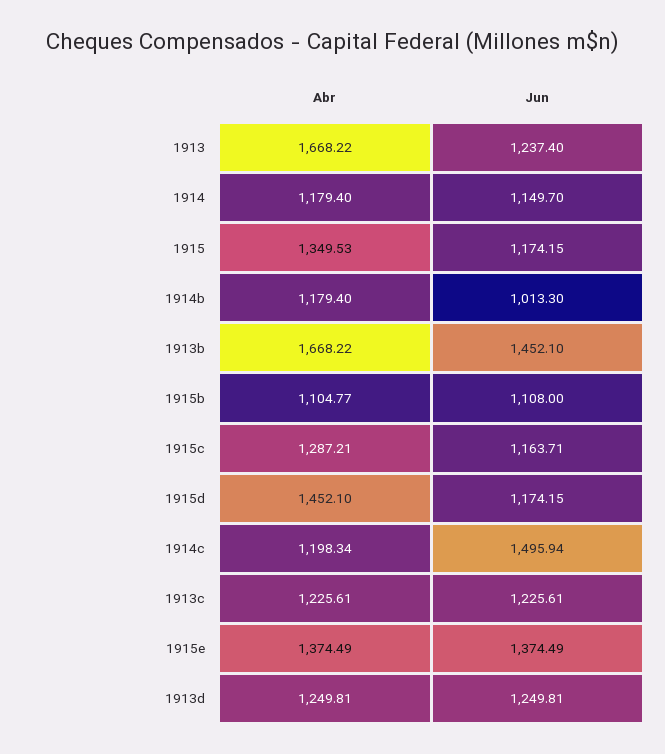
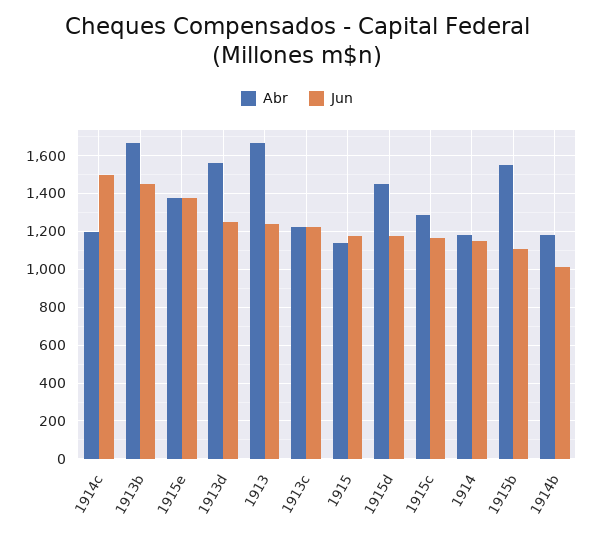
  {
    "Abr": {
      "1913": 1668.22,
      "1914": 1179.4,
-     "1915": 1349.53,
+     "1915": 1150,
      "1914b": 1179.4,
      "1913b": 1668.22,
-     "1915b": 1104.77,
+     "1915b": 1550,
      "1915c": 1287.21,
      "1915d": 1452.1,
      "1914c": 1198.34,
      "1913c": 1225.61,
      "1915e": 1374.49,
-     "1913d": 1249.81
+     "1913d": 1550
    },
    "Jun": {
      "1913": 1237.4,
      "1914": 1149.7,
      "1915": 1174.15,
      "1914b": 1013.3,
      "1913b": 1452.1,
      "1915b": 1108,
      "1915c": 1163.71,
      "1915d": 1174.15,
      "1914c": 1495.94,
      "1913c": 1225.61,
      "1915e": 1374.49,
      "1913d": 1249.81
    }
  }

